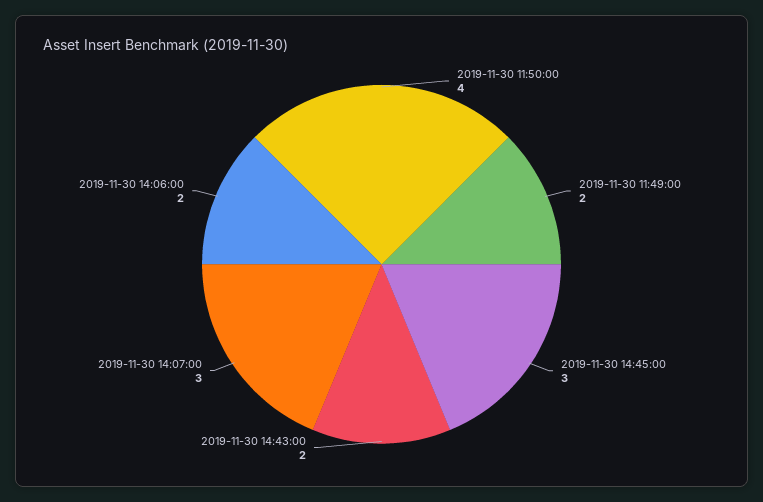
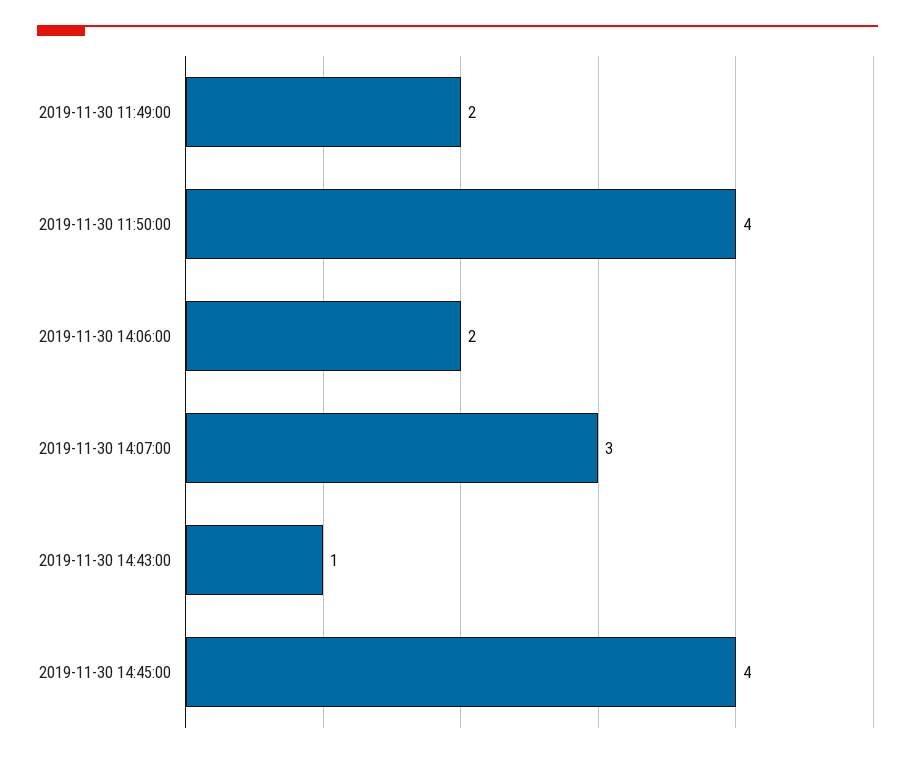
  {
    "2019-11-30 11:50:00": 4,
    "2019-11-30 11:49:00": 2,
-   "2019-11-30 14:45:00": 3,
+   "2019-11-30 14:45:00": 4,
-   "2019-11-30 14:43:00": 2,
+   "2019-11-30 14:43:00": 1,
    "2019-11-30 14:07:00": 3,
    "2019-11-30 14:06:00": 2
  }

